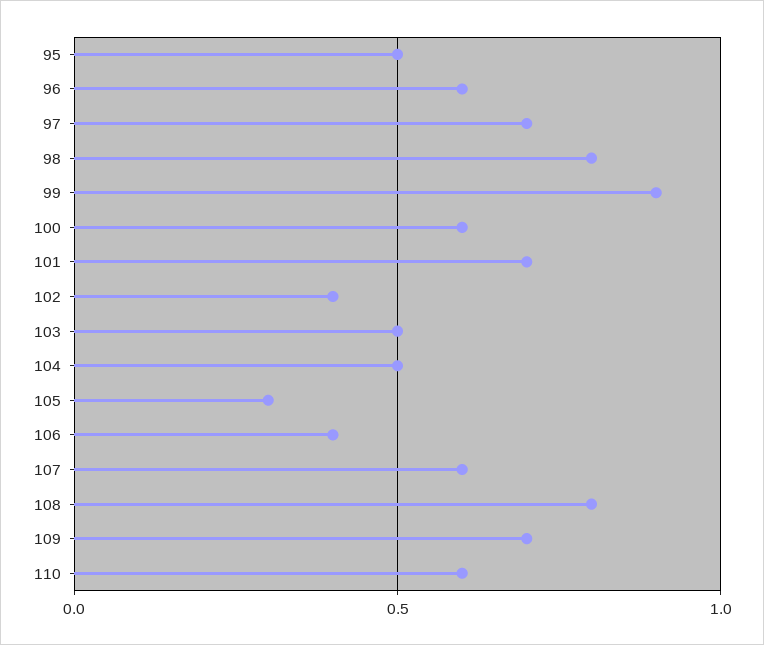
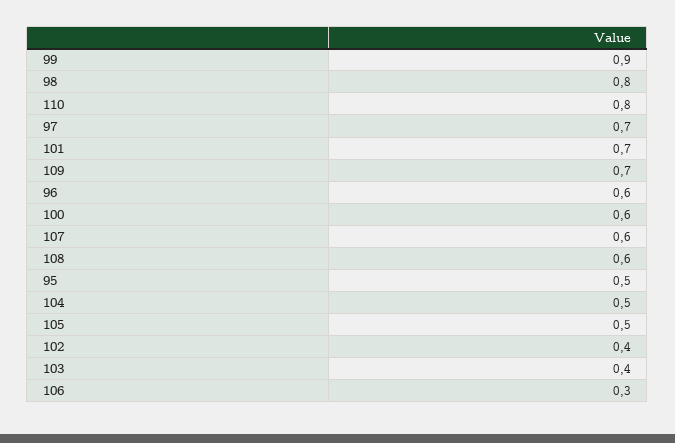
  {
    "95": 0.5,
    "96": 0.6,
    "97": 0.7,
    "98": 0.8,
    "99": 0.9,
    "100": 0.6,
    "101": 0.7,
    "102": 0.4,
-   "103": 0.5,
+   "103": 0.4,
    "104": 0.5,
-   "105": 0.3,
+   "105": 0.5,
-   "106": 0.4,
+   "106": 0.3,
    "107": 0.6,
-   "108": 0.8,
+   "108": 0.6,
    "109": 0.7,
-   "110": 0.6
+   "110": 0.8
  }

